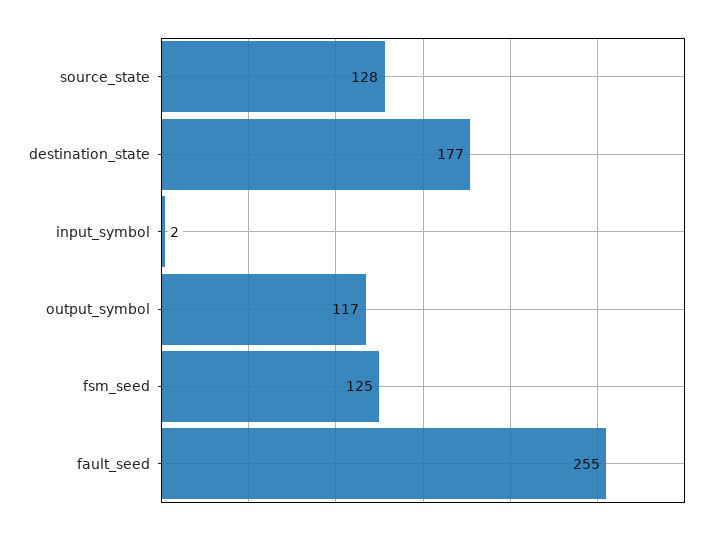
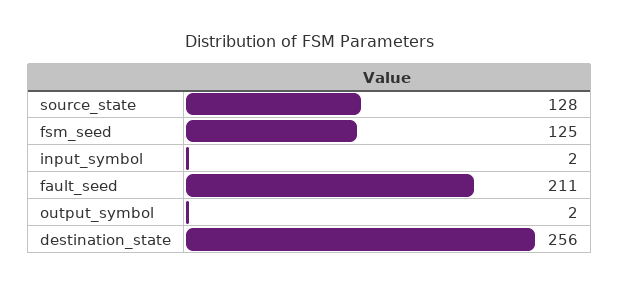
  {
    "source_state": 128,
-   "destination_state": 177,
+   "destination_state": 256,
    "input_symbol": 2,
-   "output_symbol": 117,
+   "output_symbol": 2,
    "fsm_seed": 125,
-   "fault_seed": 255
+   "fault_seed": 211
  }

